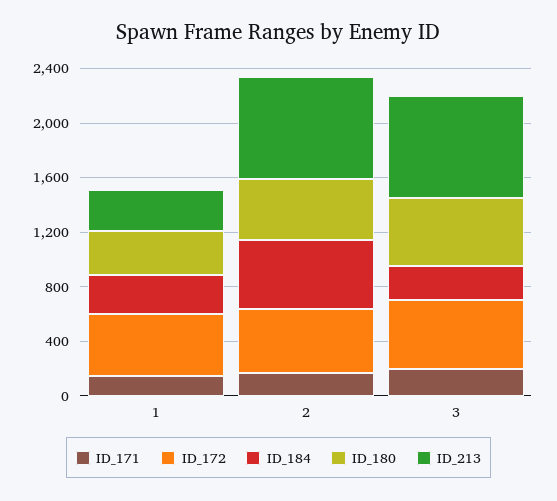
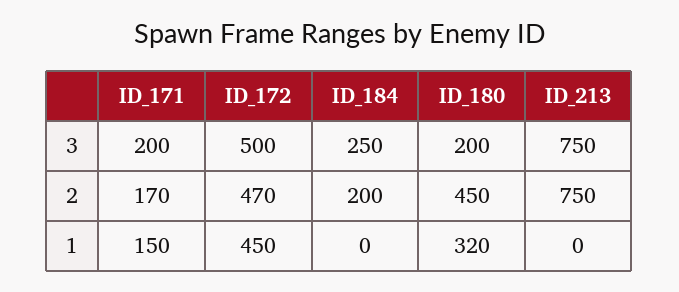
  {
    "ID_171": {
      "1": 150,
      "2": 170,
      "3": 200
    },
    "ID_172": {
      "1": 450,
      "2": 470,
      "3": 500
    },
    "ID_184": {
-     "1": 300,
+     "1": 0,
-     "2": 500,
+     "2": 200,
      "3": 250
    },
    "ID_180": {
      "1": 320,
      "2": 450,
-     "3": 500
+     "3": 200
    },
    "ID_213": {
-     "1": 300,
+     "1": 0,
      "2": 750,
      "3": 750
    }
  }

